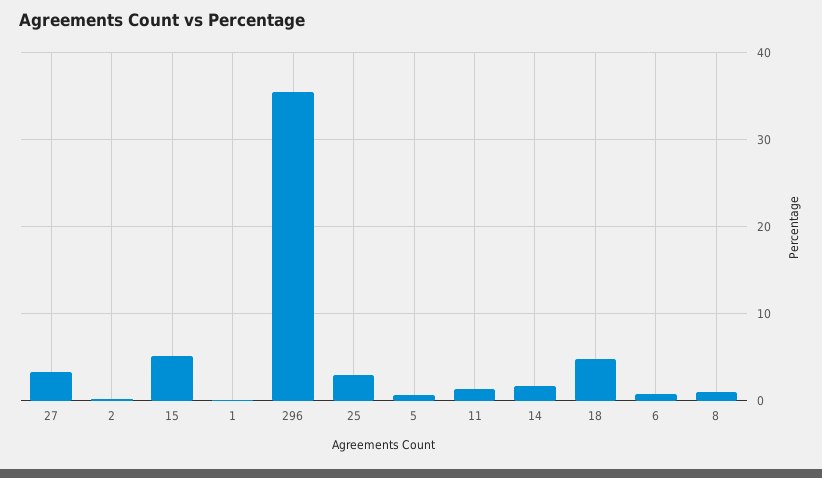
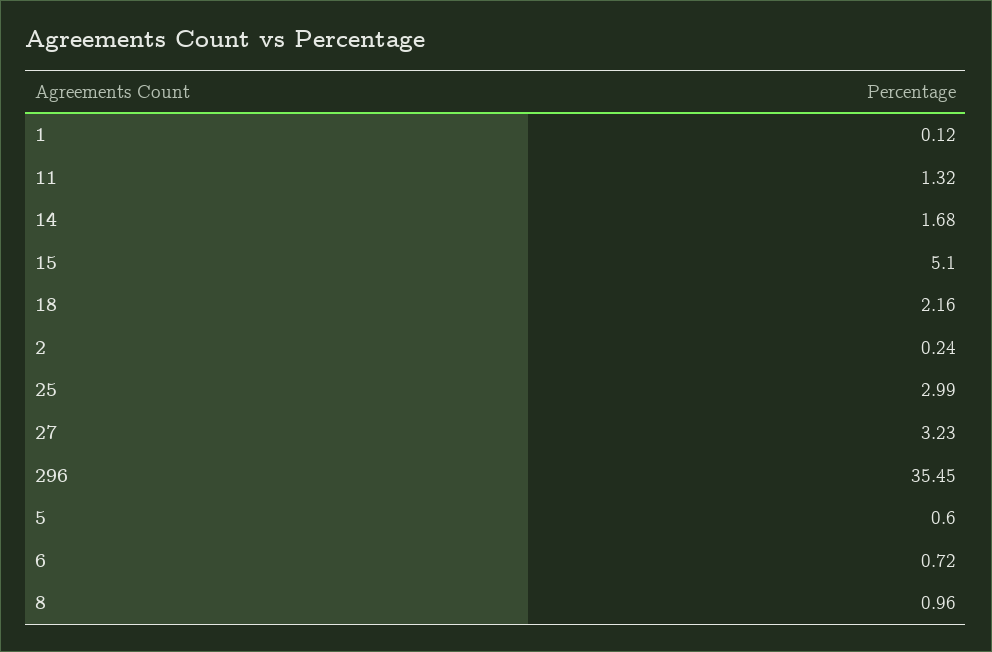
  {
    "27": 3.23,
    "2": 0.24,
    "15": 5.1,
    "1": 0.12,
    "296": 35.45,
    "25": 2.99,
    "5": 0.6,
    "11": 1.32,
    "14": 1.68,
-   "18": 5,
+   "18": 2.16,
    "6": 0.72,
    "8": 0.96
  }

